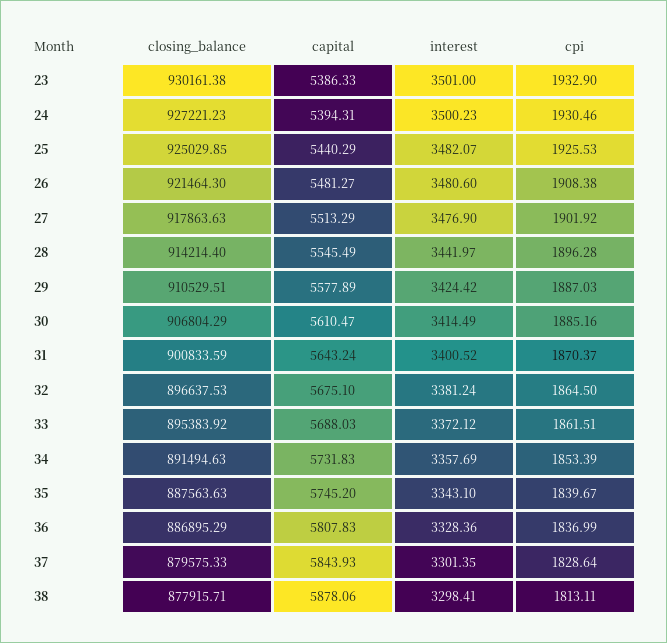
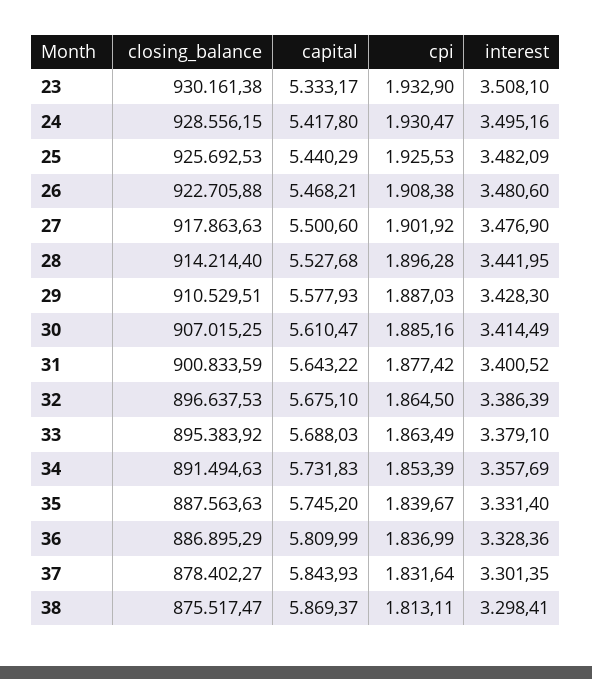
  {
    "closing_balance": {
      "23": 930161.38,
-     "24": 927221.23,
+     "24": 928556.15,
-     "25": 925029.85,
+     "25": 925692.53,
-     "26": 921464.3,
+     "26": 922705.88,
      "27": 917863.63,
      "28": 914214.4,
      "29": 910529.51,
-     "30": 906804.29,
+     "30": 907015.25,
      "31": 900833.59,
      "32": 896637.53,
      "33": 895383.92,
      "34": 891494.63,
      "35": 887563.63,
      "36": 886895.29,
-     "37": 879575.33,
+     "37": 878402.27,
-     "38": 877915.71
+     "38": 875517.47
    },
    "capital": {
-     "23": 5386.33,
+     "23": 5333.17,
-     "24": 5394.31,
+     "24": 5417.8,
      "25": 5440.29,
-     "26": 5481.27,
+     "26": 5468.21,
-     "27": 5513.29,
+     "27": 5500.6,
-     "28": 5545.49,
+     "28": 5527.68,
-     "29": 5577.89,
+     "29": 5577.93,
      "30": 5610.47,
-     "31": 5643.24,
+     "31": 5643.22,
      "32": 5675.1,
      "33": 5688.03,
      "34": 5731.83,
      "35": 5745.2,
-     "36": 5807.83,
+     "36": 5809.99,
      "37": 5843.93,
-     "38": 5878.06
+     "38": 5869.37
    },
    "interest": {
-     "23": 3501,
+     "23": 3508.1,
-     "24": 3500.23,
+     "24": 3495.16,
-     "25": 3482.07,
+     "25": 3482.09,
      "26": 3480.6,
      "27": 3476.9,
-     "28": 3441.97,
+     "28": 3441.95,
-     "29": 3424.42,
+     "29": 3428.3,
      "30": 3414.49,
      "31": 3400.52,
-     "32": 3381.24,
+     "32": 3386.39,
-     "33": 3372.12,
+     "33": 3379.1,
      "34": 3357.69,
-     "35": 3343.1,
+     "35": 3331.4,
      "36": 3328.36,
      "37": 3301.35,
      "38": 3298.41
    },
    "cpi": {
      "23": 1932.9,
-     "24": 1930.46,
+     "24": 1930.47,
      "25": 1925.53,
      "26": 1908.38,
      "27": 1901.92,
      "28": 1896.28,
      "29": 1887.03,
      "30": 1885.16,
-     "31": 1870.37,
+     "31": 1877.42,
      "32": 1864.5,
-     "33": 1861.51,
+     "33": 1863.49,
      "34": 1853.39,
      "35": 1839.67,
      "36": 1836.99,
-     "37": 1828.64,
+     "37": 1831.64,
      "38": 1813.11
    }
  }

